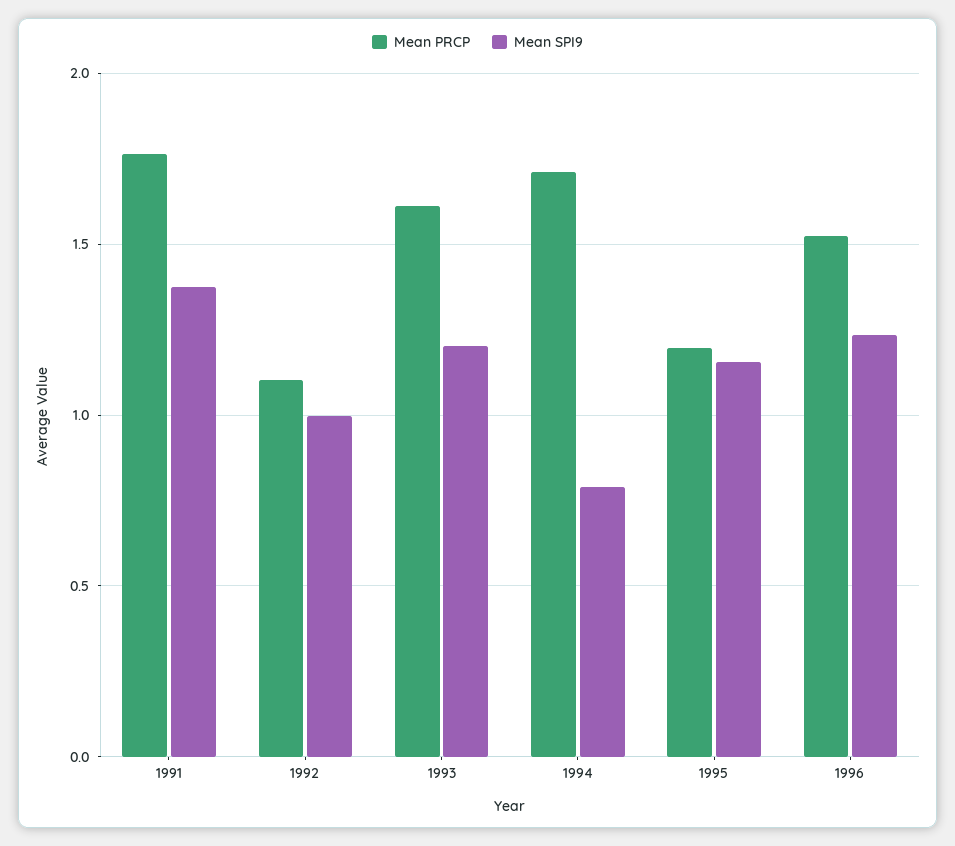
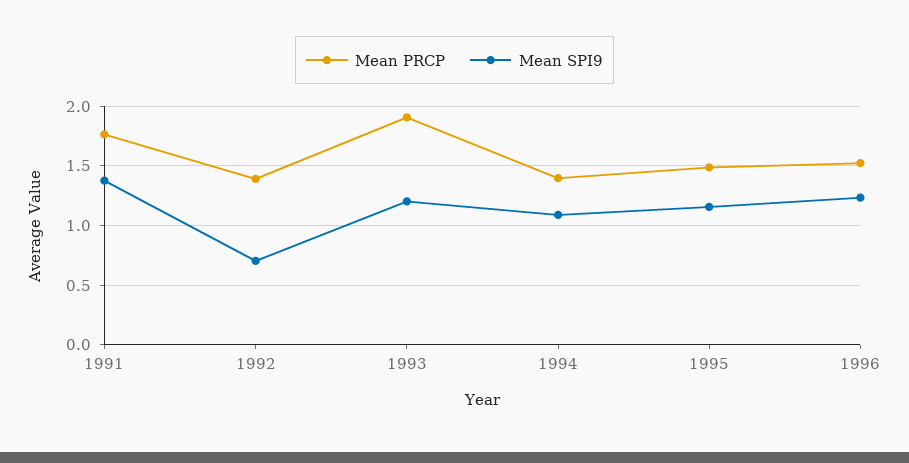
  {
    "Mean PRCP": {
      "1991": 1.75,
-     "1992": 1.1,
+     "1992": 1.4,
-     "1993": 1.6,
+     "1993": 1.9,
-     "1994": 1.7,
+     "1994": 1.4,
-     "1995": 1.2,
+     "1995": 1.5,
      "1996": 1.5
    },
    "Mean SPI9": {
      "1991": 1.4,
-     "1992": 1,
+     "1992": 0.7,
      "1993": 1.2,
-     "1994": 0.8,
+     "1994": 1.1,
      "1995": 1.15,
      "1996": 1.25
    }
  }

